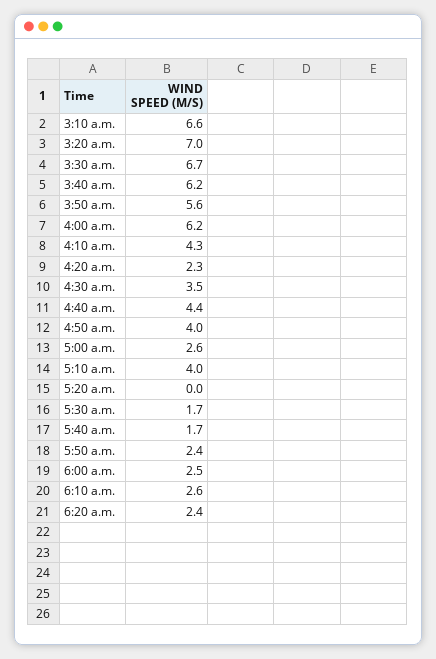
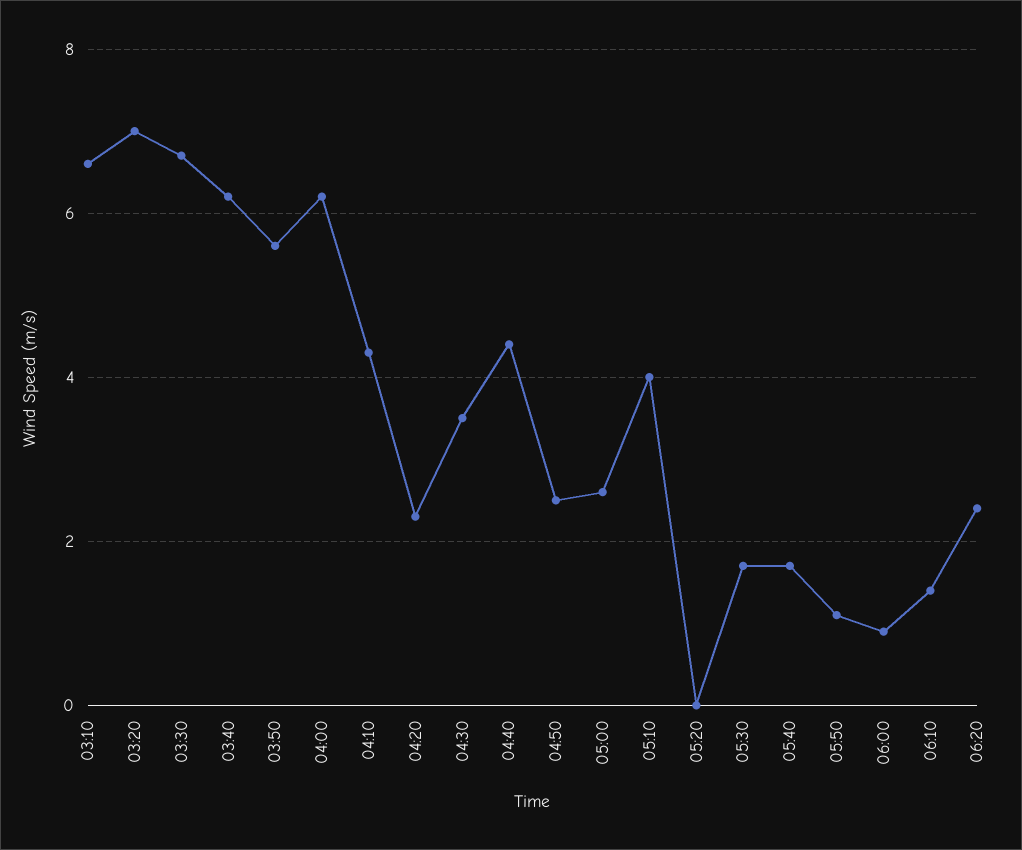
  {
    "3:10 a.m.": 6.6,
    "3:20 a.m.": 7,
    "3:30 a.m.": 6.7,
    "3:40 a.m.": 6.2,
    "3:50 a.m.": 5.6,
    "4:00 a.m.": 6.2,
    "4:10 a.m.": 4.3,
    "4:20 a.m.": 2.3,
    "4:30 a.m.": 3.5,
    "4:40 a.m.": 4.4,
-   "4:50 a.m.": 4,
+   "4:50 a.m.": 2.5,
    "5:00 a.m.": 2.6,
    "5:10 a.m.": 4,
    "5:20 a.m.": 0,
    "5:30 a.m.": 1.7,
    "5:40 a.m.": 1.7,
-   "5:50 a.m.": 2.4,
+   "5:50 a.m.": 1,
-   "6:00 a.m.": 2.5,
+   "6:00 a.m.": 1,
-   "6:10 a.m.": 2.6,
+   "6:10 a.m.": 1.5,
    "6:20 a.m.": 2.4
  }

